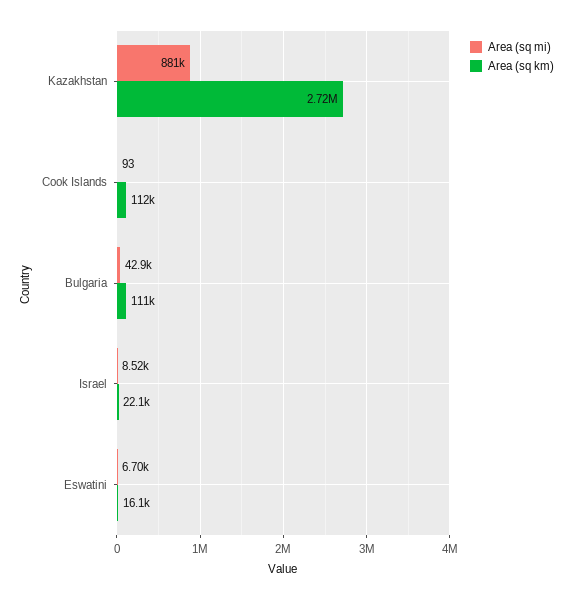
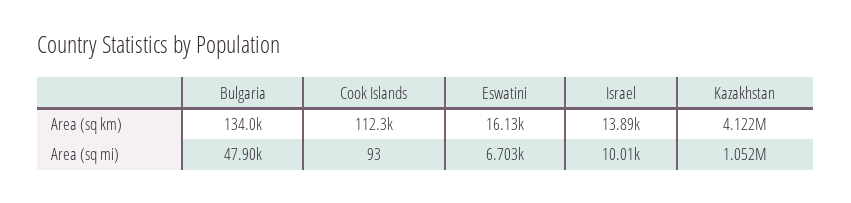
  {
    "Area (sq mi)": {
-     "Kazakhstan": 881000,
+     "Kazakhstan": 1052000,
      "Cook Islands": 93,
-     "Bulgaria": 42900,
+     "Bulgaria": 47900,
-     "Israel": 8520,
+     "Israel": 10010,
      "Eswatini": 6703
    },
    "Area (sq km)": {
-     "Kazakhstan": 2720000,
+     "Kazakhstan": 4122000,
      "Cook Islands": 112300,
-     "Bulgaria": 111000,
+     "Bulgaria": 134000,
-     "Israel": 22100,
+     "Israel": 13890,
      "Eswatini": 16130
    }
  }

